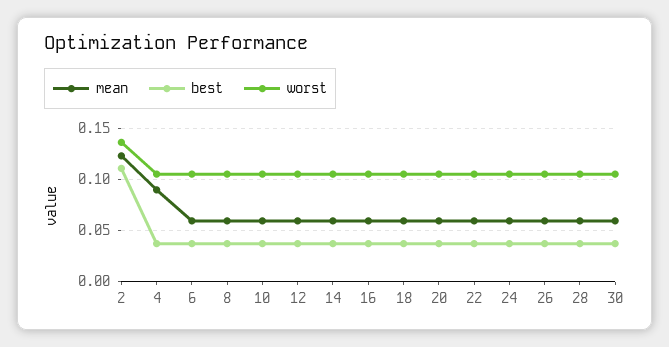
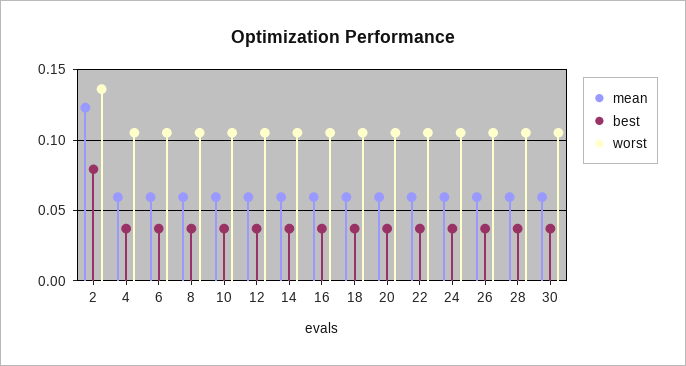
  {
    "mean": {
      "2": 0.125,
-     "4": 0.09,
+     "4": 0.06,
      "6": 0.06,
      "8": 0.06,
      "10": 0.06,
      "12": 0.06,
      "14": 0.06,
      "16": 0.06,
      "18": 0.06,
      "20": 0.06,
      "22": 0.06,
      "24": 0.06,
      "26": 0.06,
      "28": 0.06,
      "30": 0.06
    },
    "best": {
-     "2": 0.11,
+     "2": 0.08,
      "4": 0.035,
      "6": 0.035,
      "8": 0.035,
      "10": 0.035,
      "12": 0.035,
      "14": 0.035,
      "16": 0.035,
      "18": 0.035,
      "20": 0.035,
      "22": 0.035,
      "24": 0.035,
      "26": 0.035,
      "28": 0.035,
      "30": 0.035
    },
    "worst": {
      "2": 0.135,
      "4": 0.105,
      "6": 0.105,
      "8": 0.105,
      "10": 0.105,
      "12": 0.105,
      "14": 0.105,
      "16": 0.105,
      "18": 0.105,
      "20": 0.105,
      "22": 0.105,
      "24": 0.105,
      "26": 0.105,
      "28": 0.105,
      "30": 0.105
    }
  }

